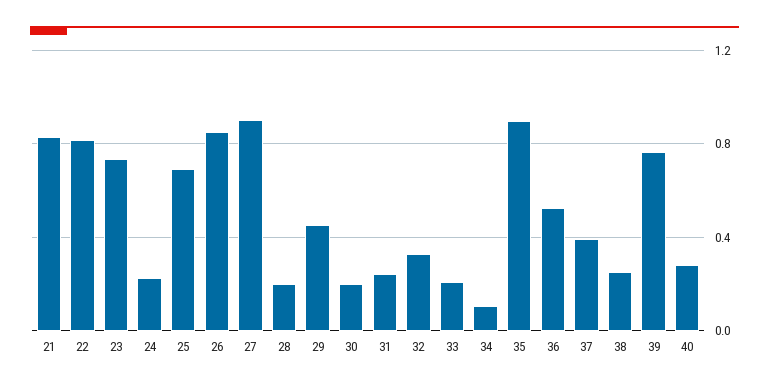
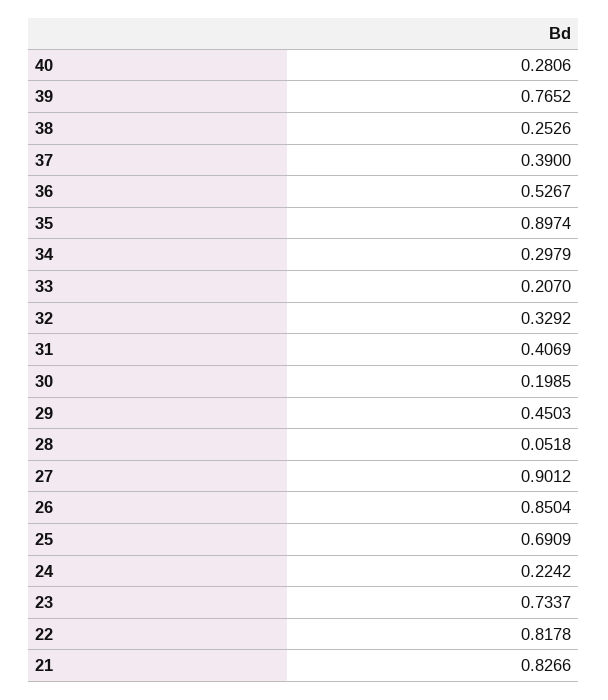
  {
    "21": 0.8266,
    "22": 0.8178,
    "23": 0.7337,
    "24": 0.2242,
    "25": 0.6909,
    "26": 0.8504,
    "27": 0.9012,
-   "28": 0.2,
+   "28": 0.0518,
    "29": 0.4503,
    "30": 0.1985,
-   "31": 0.25,
+   "31": 0.4069,
    "32": 0.3292,
    "33": 0.207,
-   "34": 0.1,
+   "34": 0.2979,
    "35": 0.8974,
    "36": 0.5267,
    "37": 0.39,
    "38": 0.2526,
    "39": 0.7652,
    "40": 0.2806
  }

